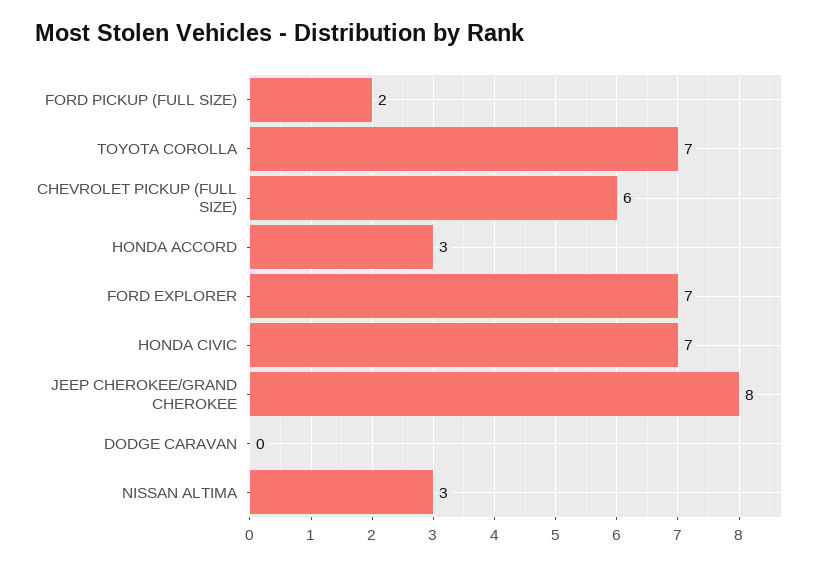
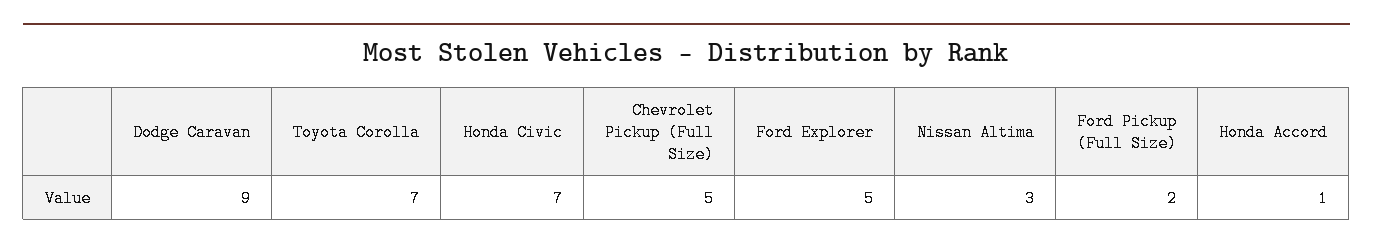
  {
    "FORD PICKUP (FULL SIZE)": 2,
    "TOYOTA COROLLA": 7,
-   "CHEVROLET PICKUP (FULL SIZE)": 6,
+   "CHEVROLET PICKUP (FULL SIZE)": 5,
-   "HONDA ACCORD": 3,
+   "HONDA ACCORD": 1,
-   "FORD EXPLORER": 7,
+   "FORD EXPLORER": 5,
    "HONDA CIVIC": 7,
-   "JEEP CHEROKEE/GRAND CHEROKEE": 8,
-   "DODGE CARAVAN": 0,
+   "DODGE CARAVAN": 9,
    "NISSAN ALTIMA": 3
  }

